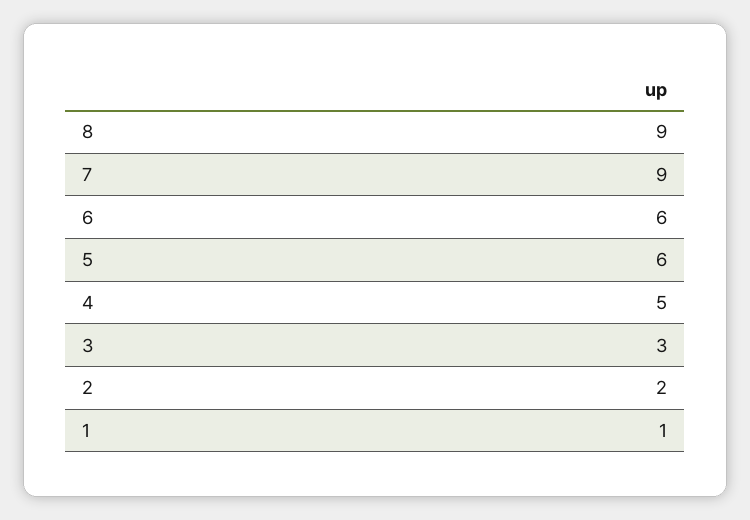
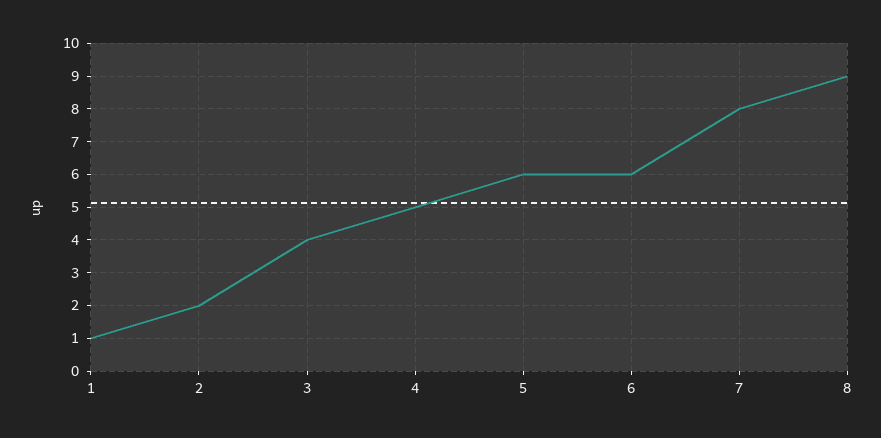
  {
    "8": 9,
-   "7": 9,
+   "7": 8,
    "6": 6,
    "5": 6,
    "4": 5,
-   "3": 3,
+   "3": 4,
    "2": 2,
    "1": 1
  }

